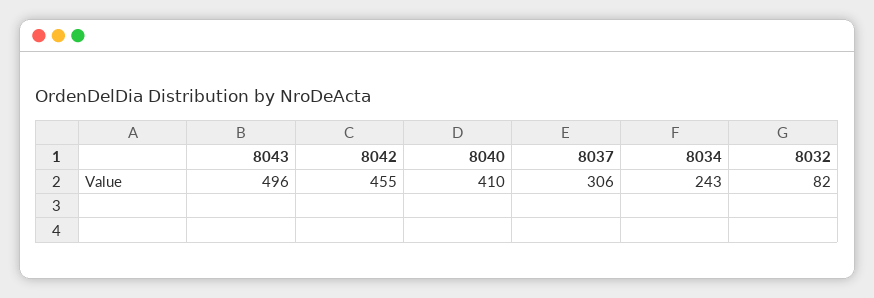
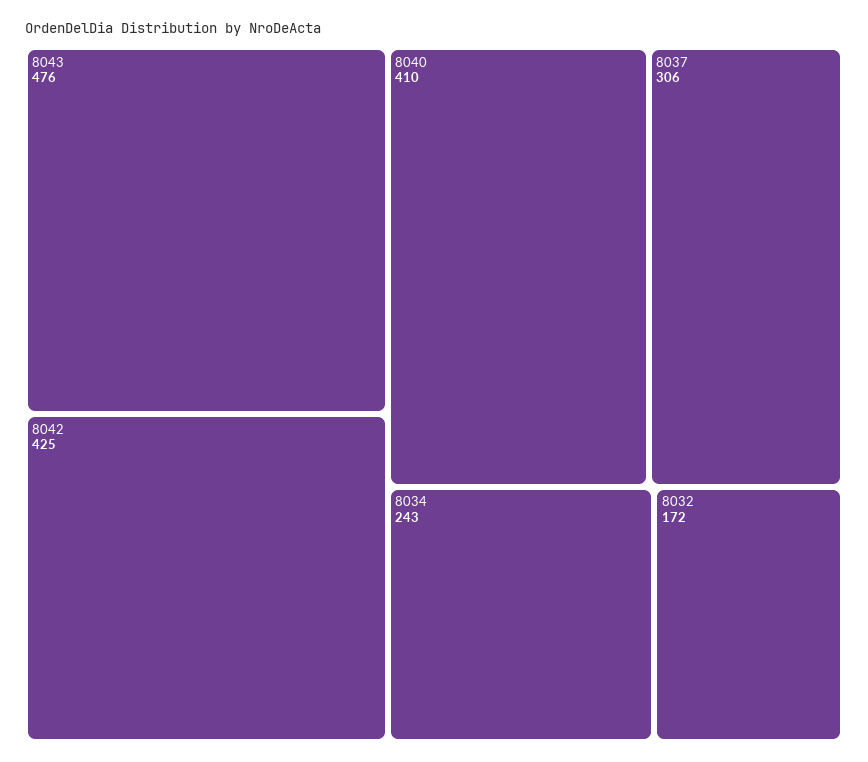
  {
-   "8043": 496,
+   "8043": 476,
-   "8042": 455,
+   "8042": 425,
    "8040": 410,
    "8037": 306,
    "8034": 243,
-   "8032": 82
+   "8032": 172
  }

